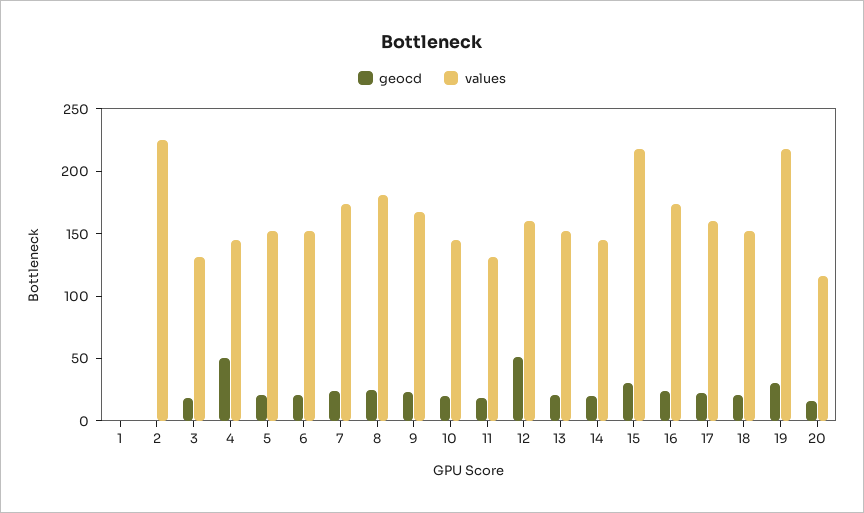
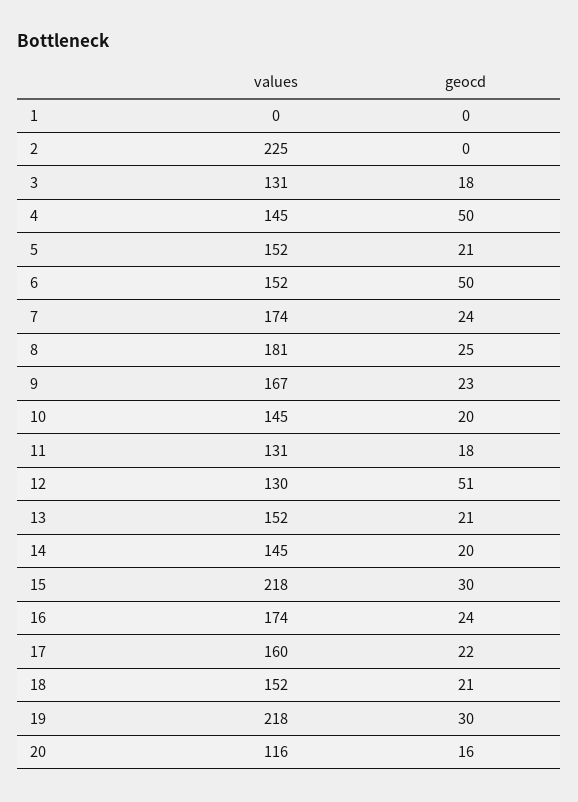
  {
    "geocd": {
      "1": 0,
      "2": 0,
      "3": 18,
      "4": 50,
      "5": 21,
-     "6": 20,
+     "6": 50,
      "7": 24,
      "8": 25,
      "9": 23,
      "10": 20,
      "11": 18,
      "12": 51,
      "13": 21,
      "14": 20,
      "15": 30,
      "16": 24,
      "17": 22,
      "18": 21,
      "19": 30,
      "20": 16
    },
    "values": {
      "1": 0,
      "2": 225,
      "3": 131,
      "4": 145,
      "5": 152,
      "6": 152,
      "7": 174,
      "8": 181,
      "9": 167,
      "10": 145,
      "11": 131,
-     "12": 160,
+     "12": 130,
      "13": 152,
      "14": 145,
      "15": 218,
      "16": 174,
      "17": 160,
      "18": 152,
      "19": 218,
      "20": 116
    }
  }

